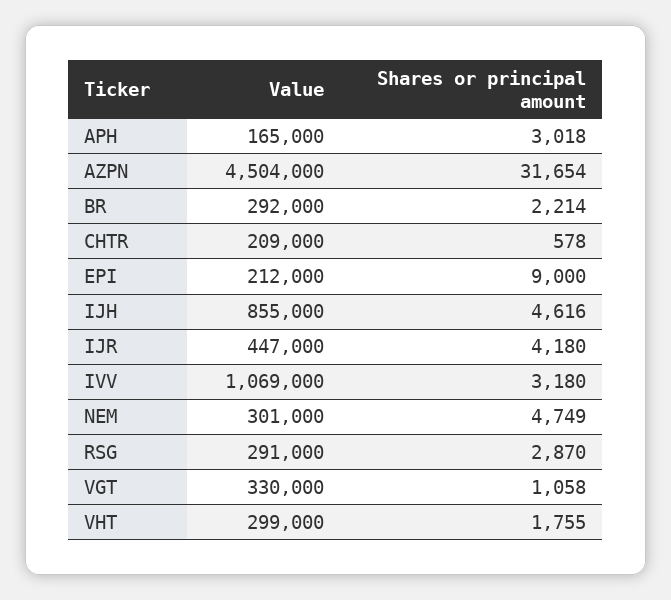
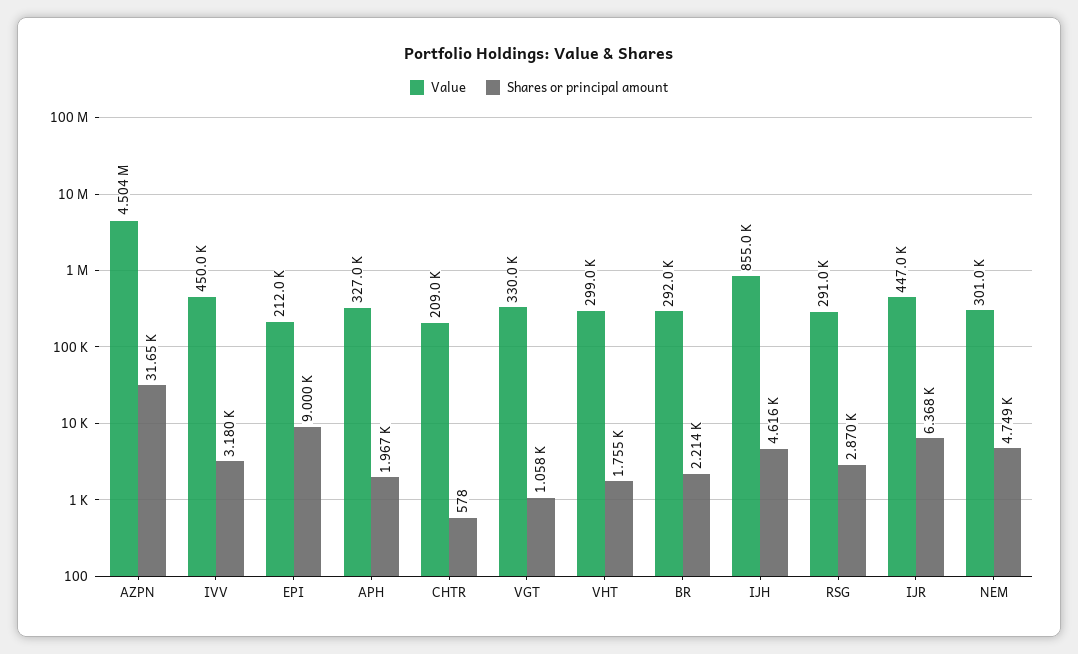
  {
    "Value": {
-     "APH": 165000,
+     "APH": 327000,
      "AZPN": 4504000,
      "BR": 292000,
      "CHTR": 209000,
      "EPI": 212000,
      "IJH": 855000,
      "IJR": 447000,
-     "IVV": 1069000,
+     "IVV": 450000,
      "NEM": 301000,
      "RSG": 291000,
      "VGT": 330000,
      "VHT": 299000
    },
    "Shares or principal amount": {
-     "APH": 3018,
+     "APH": 1967,
      "AZPN": 31654,
      "BR": 2214,
      "CHTR": 578,
      "EPI": 9000,
      "IJH": 4616,
-     "IJR": 4180,
+     "IJR": 6368,
      "IVV": 3180,
      "NEM": 4749,
      "RSG": 2870,
      "VGT": 1058,
      "VHT": 1755
    }
  }

